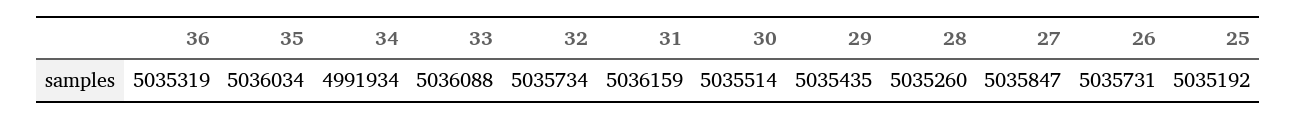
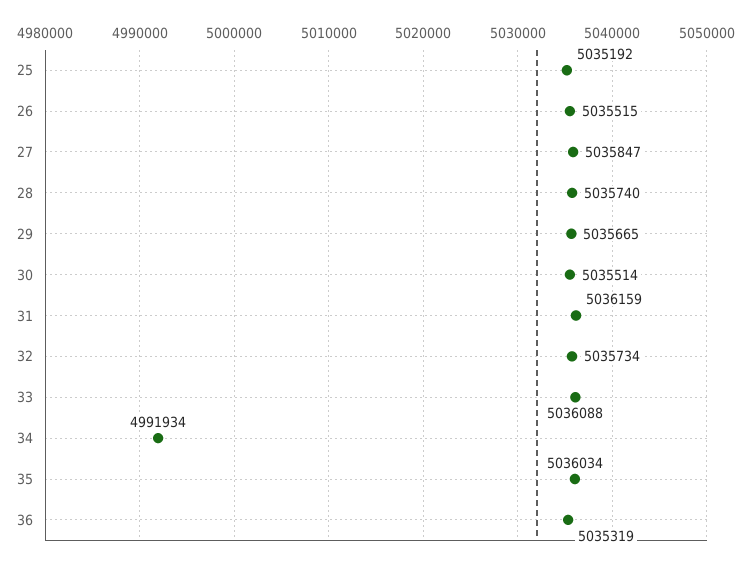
  {
    "36": 5035319,
    "35": 5036034,
    "34": 4991934,
    "33": 5036088,
    "32": 5035734,
    "31": 5036159,
    "30": 5035514,
-   "29": 5035435,
+   "29": 5035665,
-   "28": 5035260,
+   "28": 5035740,
    "27": 5035847,
-   "26": 5035731,
+   "26": 5035515,
    "25": 5035192
  }

